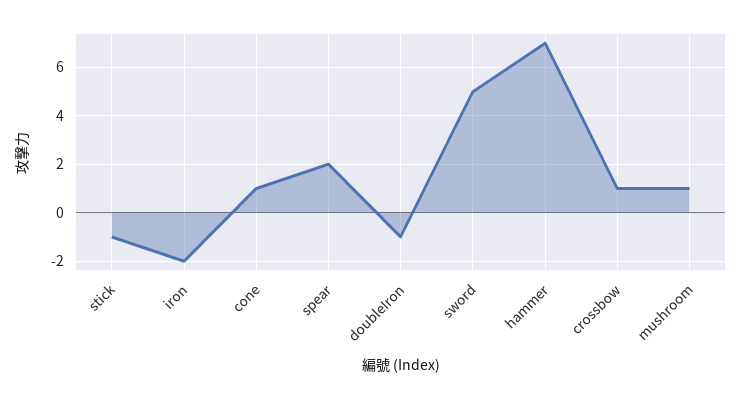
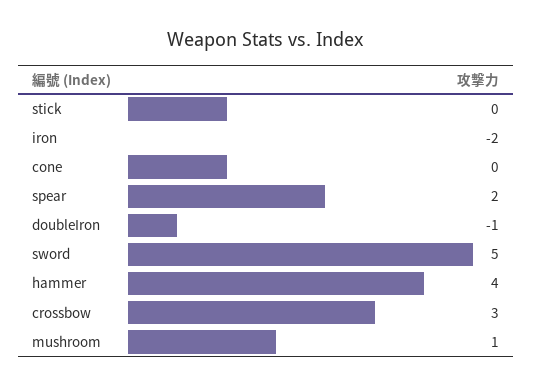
  {
-   "stick": -1,
+   "stick": 0,
    "iron": -2,
-   "cone": 1,
+   "cone": 0,
    "spear": 2,
    "doubleIron": -1,
    "sword": 5,
-   "hammer": 7,
+   "hammer": 4,
-   "crossbow": 1,
+   "crossbow": 3,
    "mushroom": 1
  }

